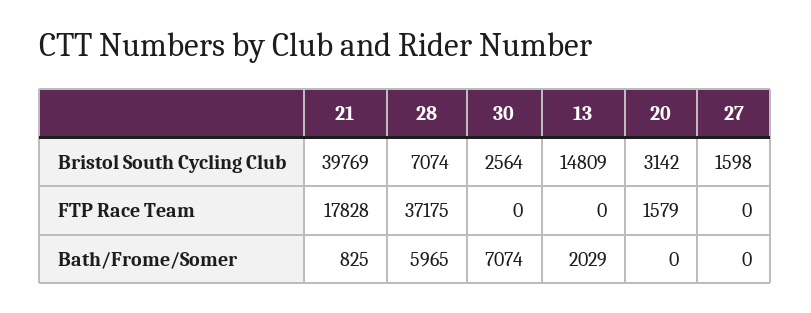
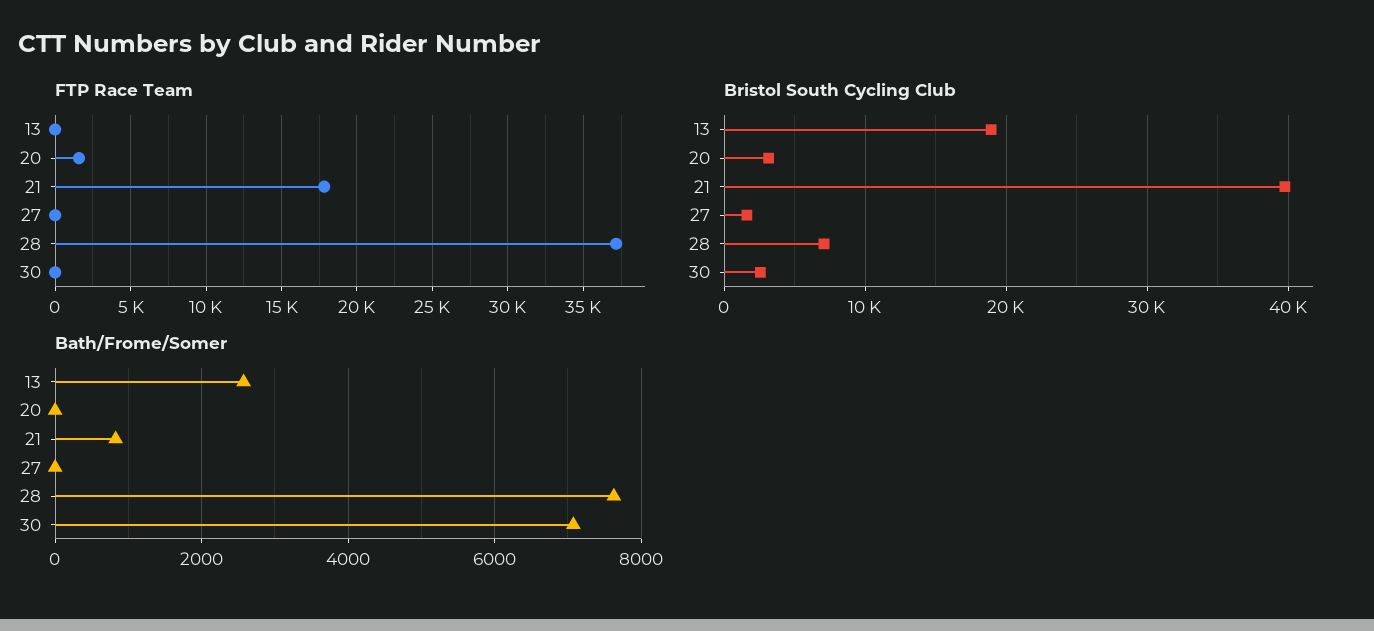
  {
    "Bristol South Cycling Club": {
      "21": 39769,
      "28": 7074,
      "30": 2564,
-     "13": 14809,
+     "13": 19000,
      "20": 3142,
      "27": 1598
    },
    "FTP Race Team": {
      "21": 17828,
      "28": 37175,
      "30": 0,
      "13": 0,
      "20": 1579,
      "27": 0
    },
    "Bath/Frome/Somer": {
      "21": 825,
-     "28": 5965,
+     "28": 7600,
      "30": 7074,
-     "13": 2029,
+     "13": 2600,
      "20": 0,
      "27": 0
    }
  }

